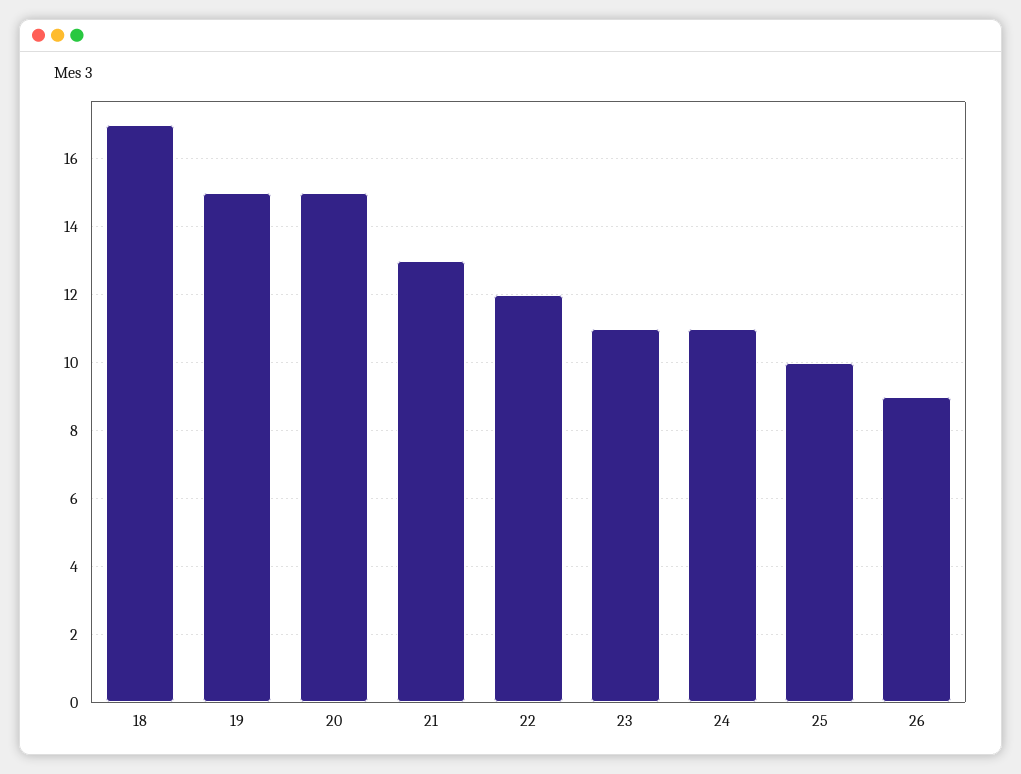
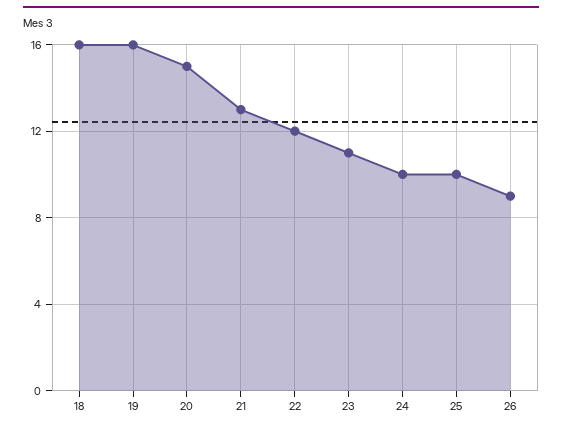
  {
-   "18": 17,
+   "18": 16,
-   "19": 15,
+   "19": 16,
    "20": 15,
    "21": 13,
    "22": 12,
    "23": 11,
-   "24": 11,
+   "24": 10,
    "25": 10,
    "26": 9
  }

